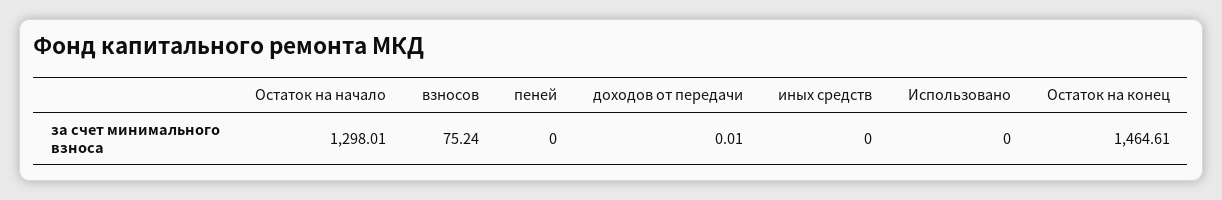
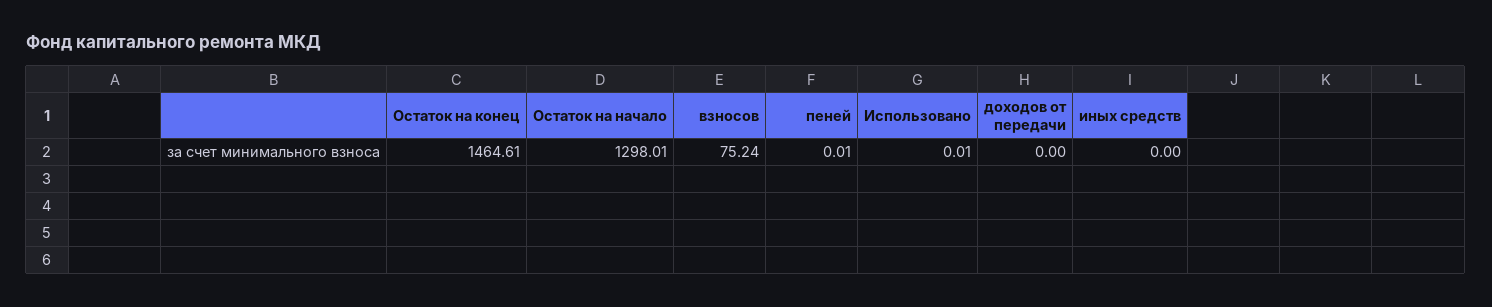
  {
    "Остаток на начало": 1298.01,
    "взносов": 75.24,
-   "пеней": 0,
+   "пеней": 0.01,
-   "доходов от передачи": 0.01,
+   "доходов от передачи": 0,
    "иных средств": 0,
-   "Использовано": 0,
+   "Использовано": 0.01,
    "Остаток на конец": 1464.61
  }

